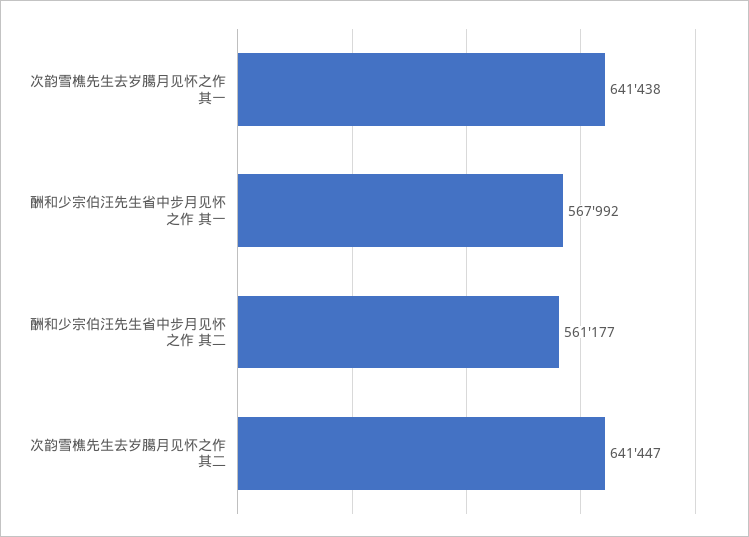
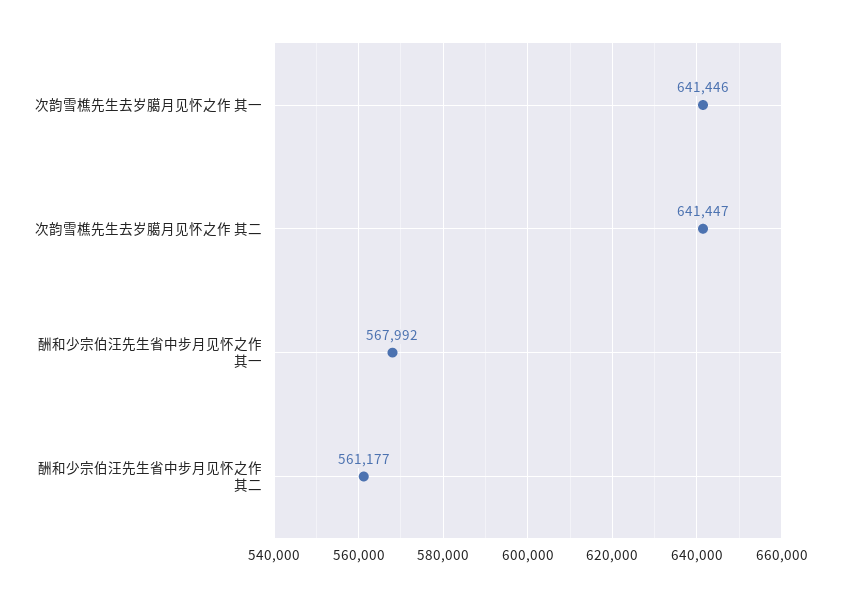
  {
-   "次韵雪樵先生去岁臈月见怀之作 其一": 641438,
+   "次韵雪樵先生去岁臈月见怀之作 其一": 641446,
    "酬和少宗伯汪先生省中步月见怀之作 其一": 567992,
    "酬和少宗伯汪先生省中步月见怀之作 其二": 561177,
    "次韵雪樵先生去岁臈月见怀之作 其二": 641447
  }

